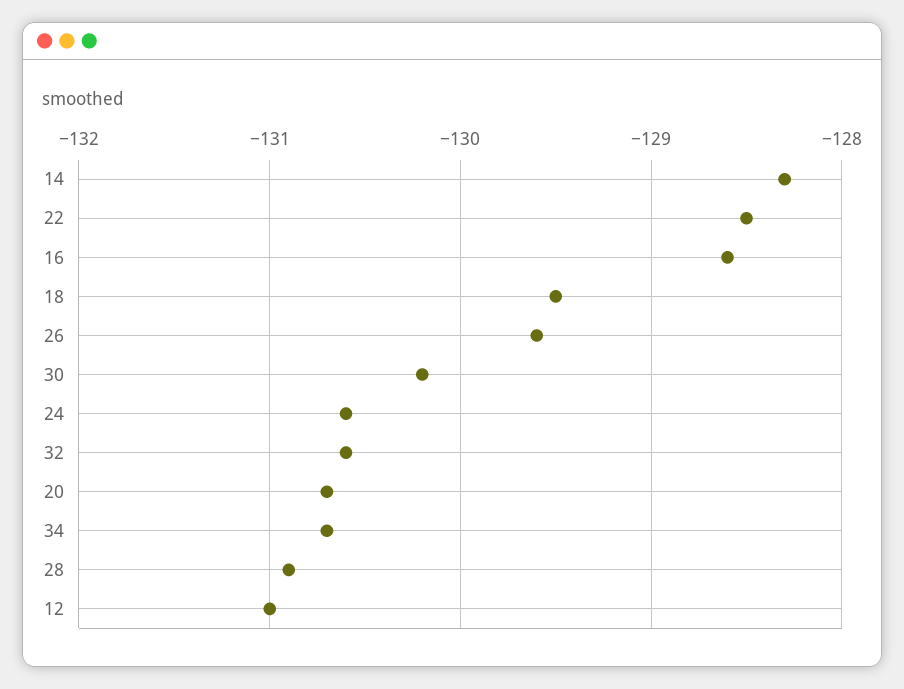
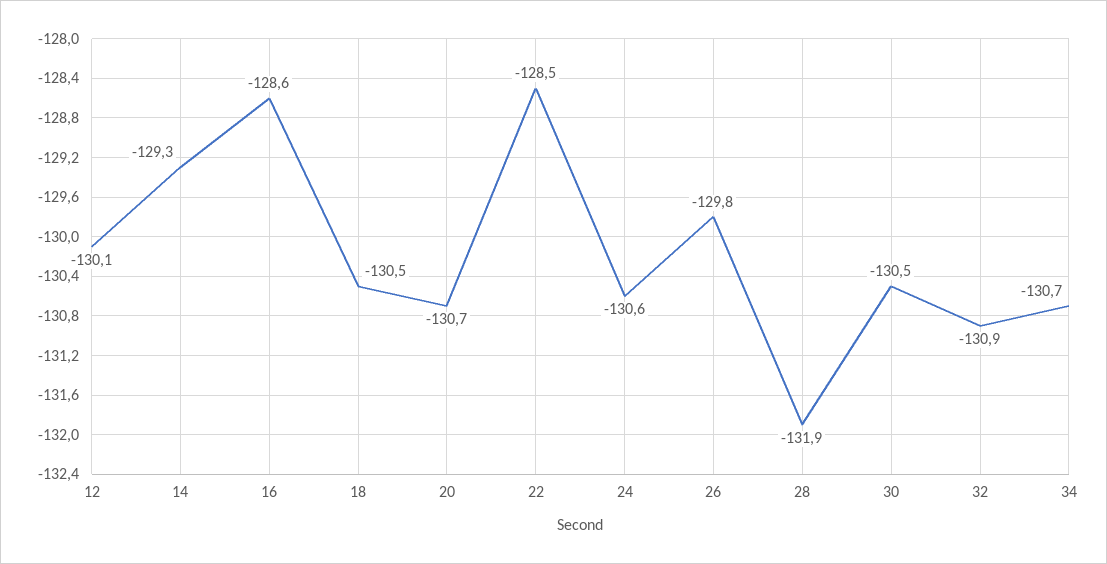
  {
-   "14": -128.3,
+   "14": -129.3,
    "22": -128.5,
    "16": -128.6,
-   "18": -129.5,
+   "18": -130.5,
-   "26": -129.6,
+   "26": -129.8,
-   "30": -130.2,
+   "30": -130.5,
    "24": -130.6,
-   "32": -130.6,
+   "32": -130.9,
    "20": -130.7,
    "34": -130.7,
-   "28": -130.9,
+   "28": -131.9,
-   "12": -131
+   "12": -130.1
  }

